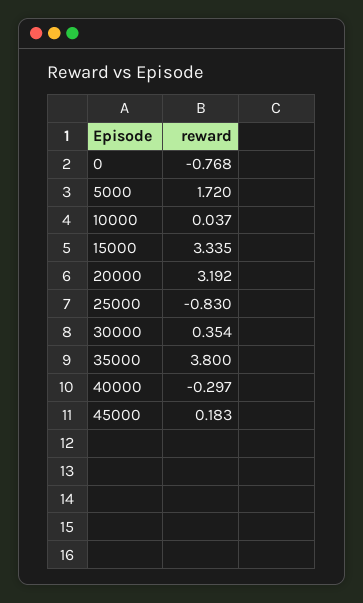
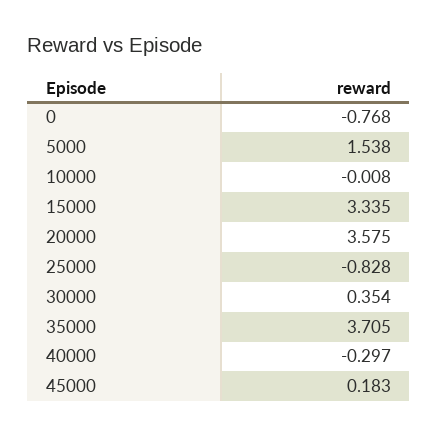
  {
    "0": -0.768,
-   "5000": 1.72,
+   "5000": 1.538,
-   "10000": 0.037,
+   "10000": -0.008,
    "15000": 3.335,
-   "20000": 3.192,
+   "20000": 3.575,
-   "25000": -0.83,
+   "25000": -0.828,
    "30000": 0.354,
-   "35000": 3.8,
+   "35000": 3.705,
    "40000": -0.297,
    "45000": 0.183
  }

